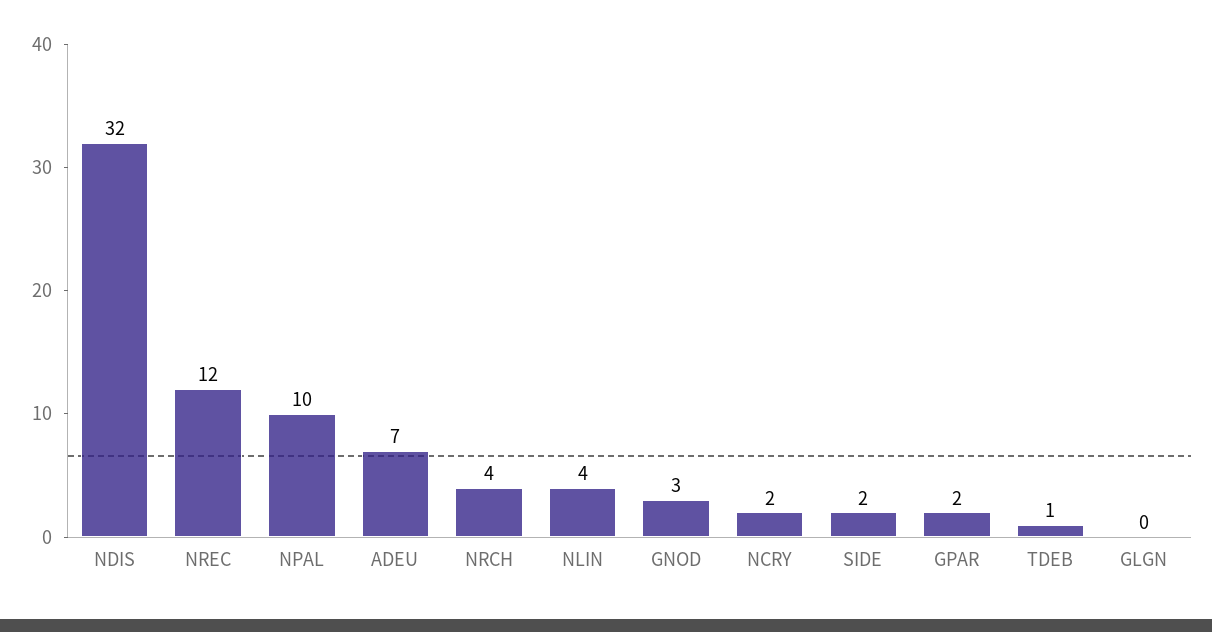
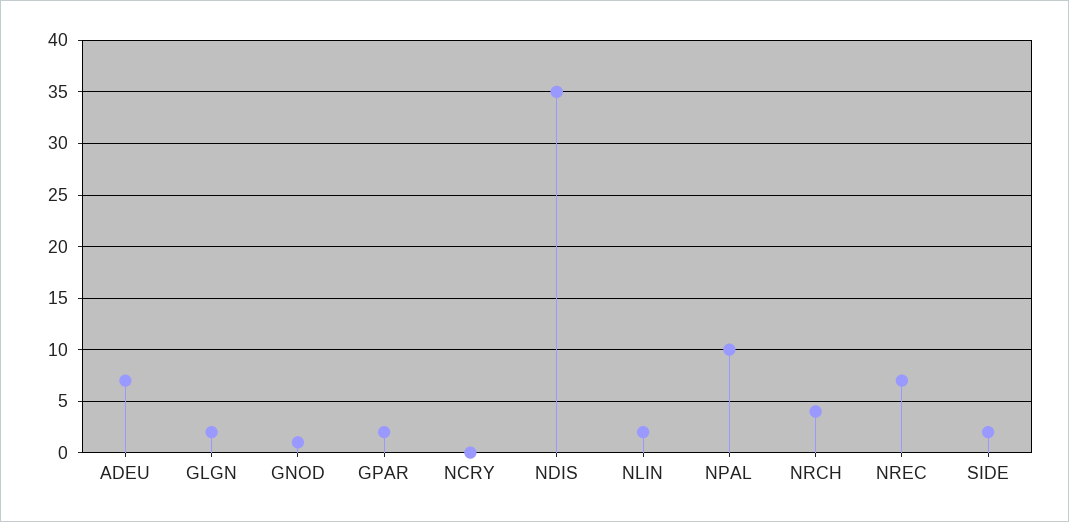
  {
-   "NDIS": 32,
+   "NDIS": 35,
-   "NREC": 12,
+   "NREC": 7,
    "NPAL": 10,
    "ADEU": 7,
    "NRCH": 4,
-   "NLIN": 4,
+   "NLIN": 2,
-   "GNOD": 3,
+   "GNOD": 1,
-   "NCRY": 2,
+   "NCRY": 0,
    "SIDE": 2,
    "GPAR": 2,
-   "TDEB": 1,
-   "GLGN": 0
+   "GLGN": 2
  }

